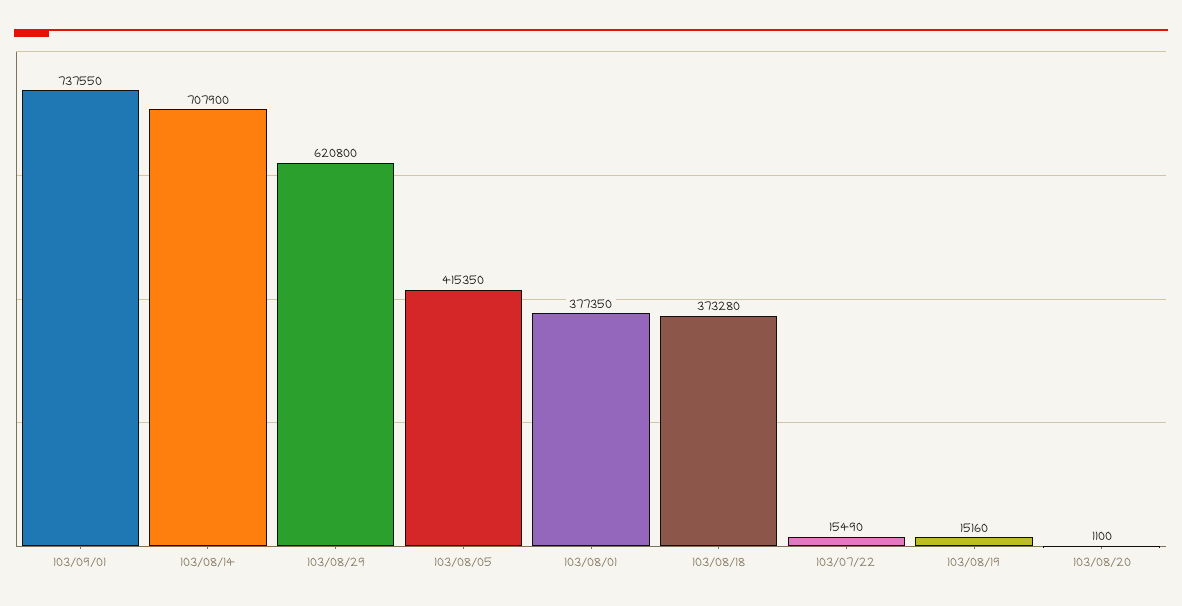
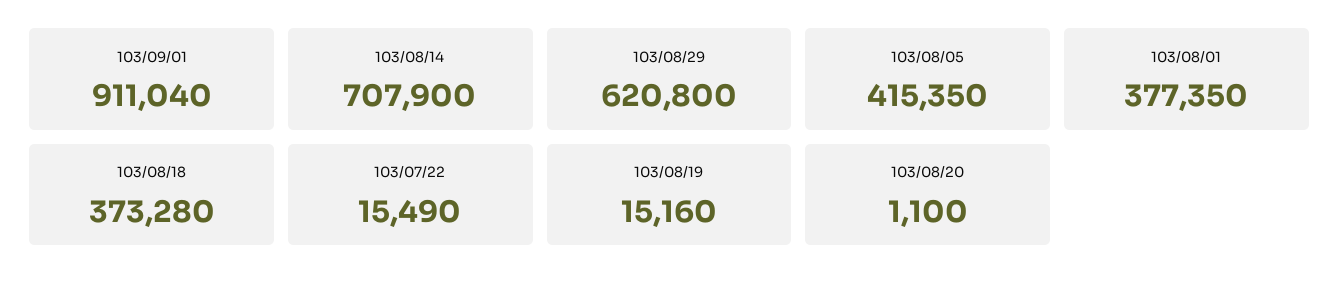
  {
-   "103/09/01": 737550,
+   "103/09/01": 911040,
    "103/08/14": 707900,
    "103/08/29": 620800,
    "103/08/05": 415350,
    "103/08/01": 377350,
    "103/08/18": 373280,
    "103/07/22": 15490,
    "103/08/19": 15160,
    "103/08/20": 1100
  }

